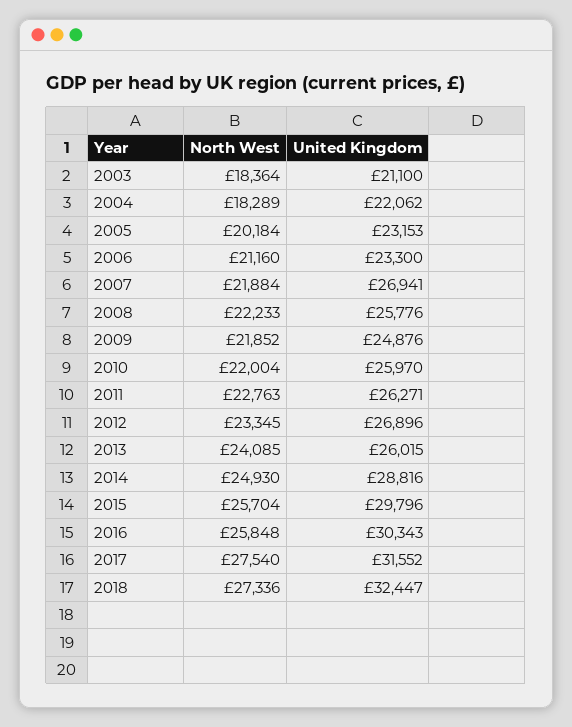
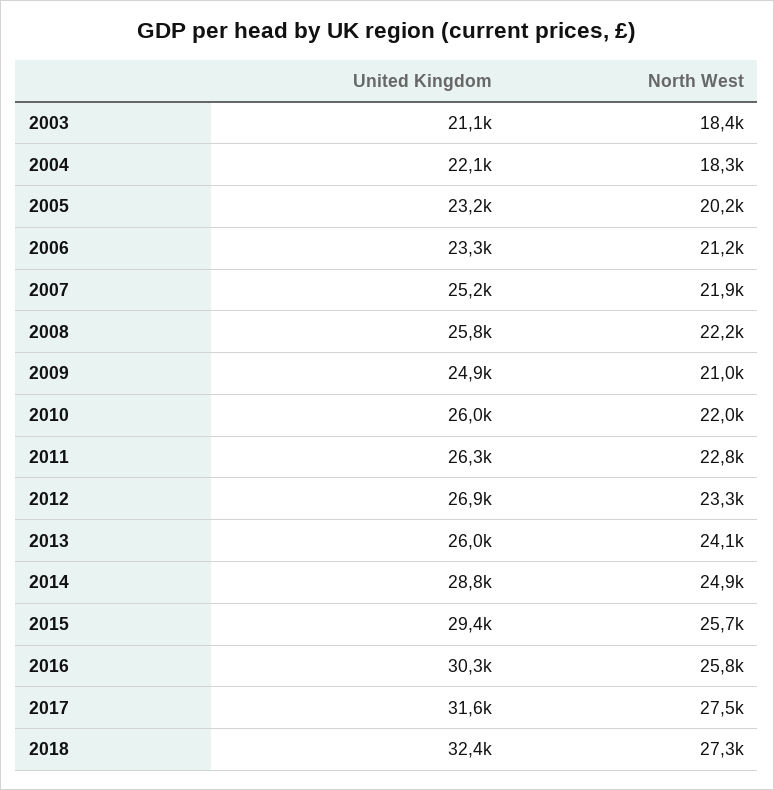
  {
    "North West": {
      "2003": 18364,
      "2004": 18289,
      "2005": 20184,
      "2006": 21160,
      "2007": 21884,
      "2008": 22233,
-     "2009": 21852,
+     "2009": 21000,
      "2010": 22004,
      "2011": 22763,
      "2012": 23345,
      "2013": 24085,
      "2014": 24930,
      "2015": 25704,
      "2016": 25848,
      "2017": 27540,
      "2018": 27336
    },
    "United Kingdom": {
      "2003": 21100,
      "2004": 22062,
      "2005": 23153,
      "2006": 23300,
-     "2007": 26941,
+     "2007": 25200,
      "2008": 25776,
      "2009": 24876,
      "2010": 25970,
      "2011": 26271,
      "2012": 26896,
      "2013": 26015,
      "2014": 28816,
-     "2015": 29796,
+     "2015": 29400,
      "2016": 30343,
      "2017": 31552,
      "2018": 32447
    }
  }

